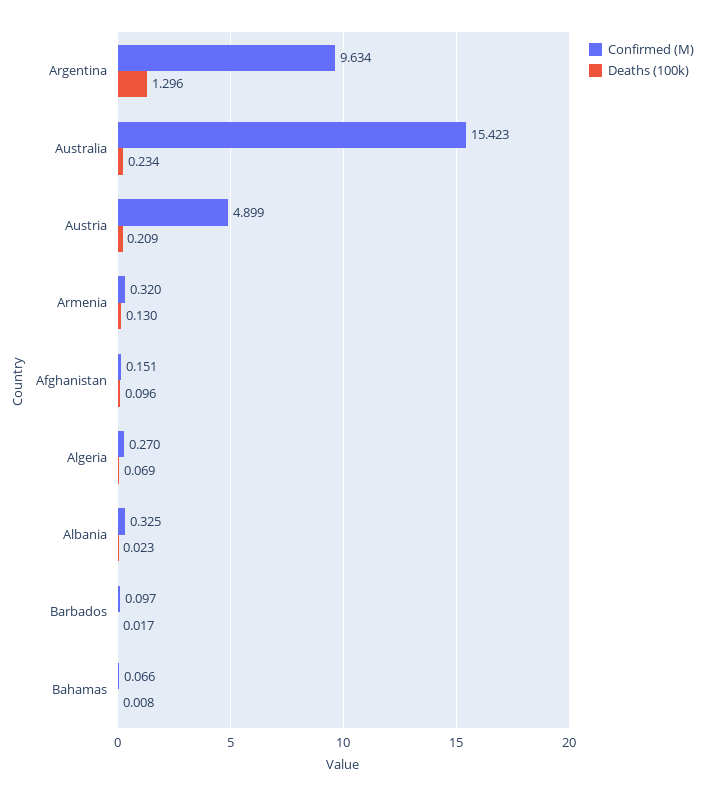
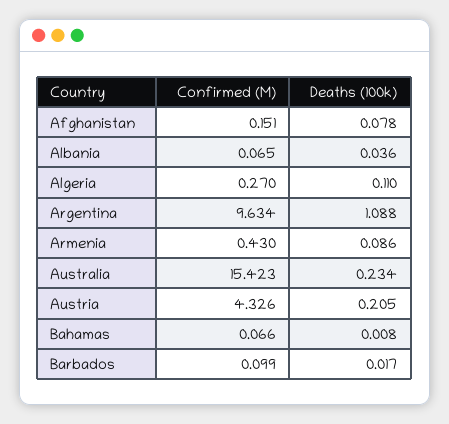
  {
    "Confirmed (M)": {
      "Argentina": 9.634,
      "Australia": 15.423,
-     "Austria": 4.899,
+     "Austria": 4.326,
-     "Armenia": 0.32,
+     "Armenia": 0.43,
      "Afghanistan": 0.151,
      "Algeria": 0.27,
-     "Albania": 0.325,
+     "Albania": 0.065,
-     "Barbados": 0.097,
+     "Barbados": 0.099,
      "Bahamas": 0.066
    },
    "Deaths (100k)": {
-     "Argentina": 1.296,
+     "Argentina": 1.088,
      "Australia": 0.234,
-     "Austria": 0.209,
+     "Austria": 0.205,
-     "Armenia": 0.13,
+     "Armenia": 0.086,
-     "Afghanistan": 0.096,
+     "Afghanistan": 0.078,
-     "Algeria": 0.069,
+     "Algeria": 0.11,
-     "Albania": 0.023,
+     "Albania": 0.036,
      "Barbados": 0.017,
      "Bahamas": 0.008
    }
  }

